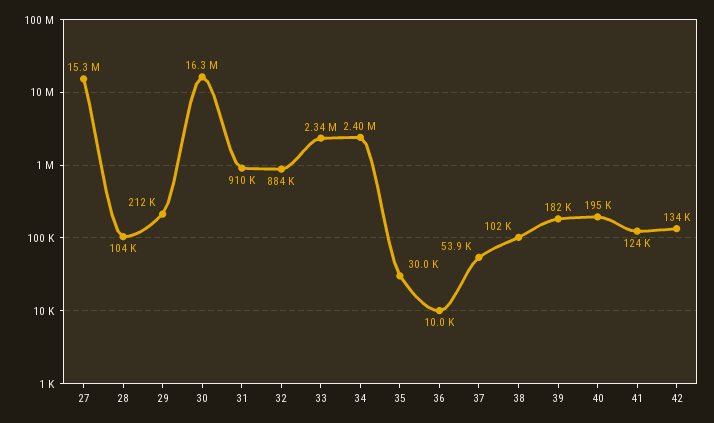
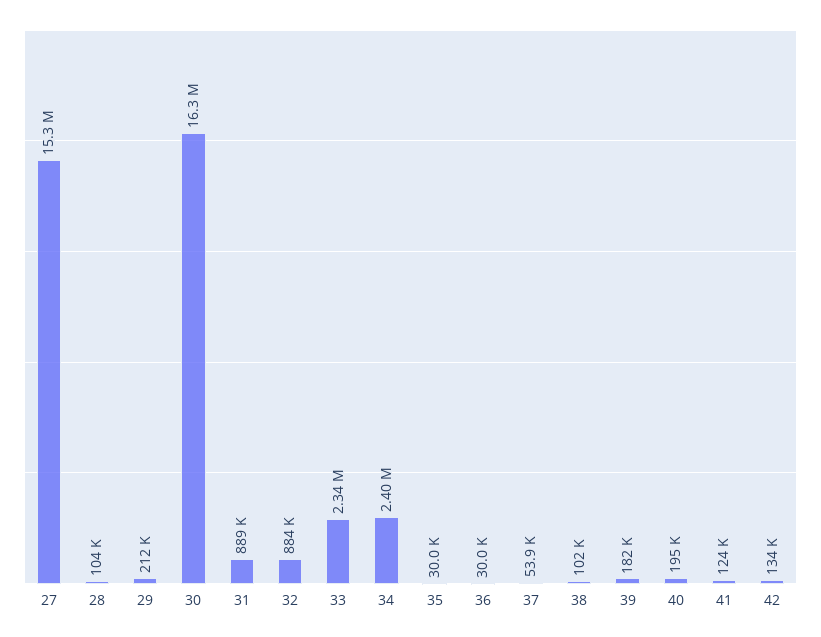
  {
    "27": 15300000,
    "28": 104000,
    "29": 212000,
    "30": 16300000,
-   "31": 910000,
+   "31": 889000,
    "32": 884000,
    "33": 2340000,
    "34": 2400000,
    "35": 30000,
-   "36": 10000,
+   "36": 30000,
    "37": 53900,
    "38": 102000,
    "39": 182000,
    "40": 195000,
    "41": 124000,
    "42": 134000
  }

